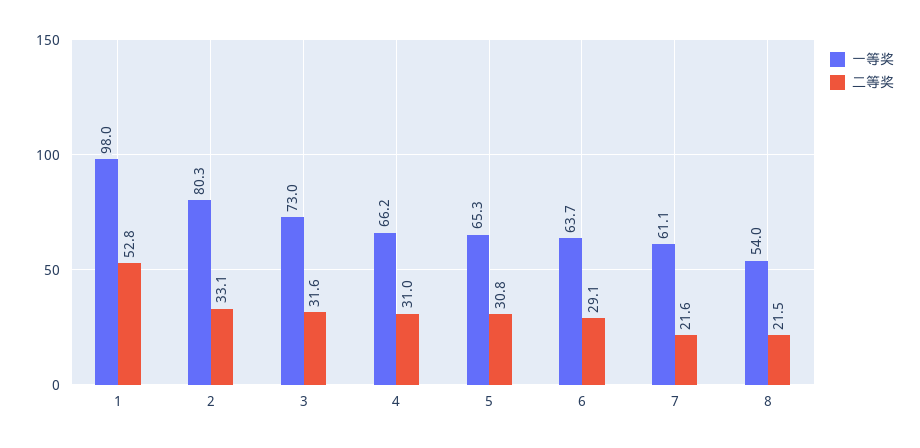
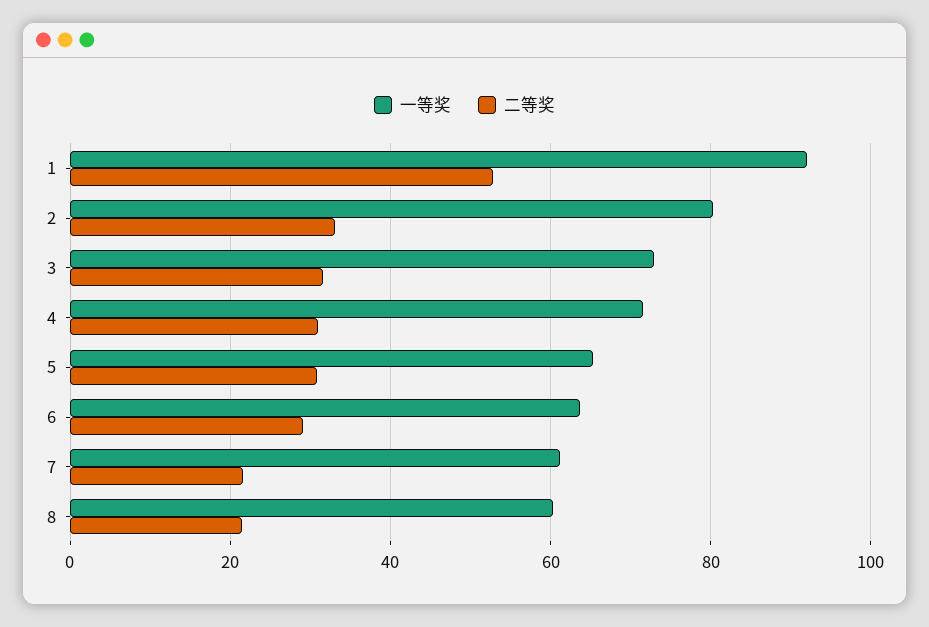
  {
    "一等奖": {
-     "1": 98,
+     "1": 92,
      "2": 80.3,
      "3": 73,
-     "4": 66.2,
+     "4": 72,
      "5": 65.3,
      "6": 63.7,
      "7": 61.1,
-     "8": 54
+     "8": 60
    },
    "二等奖": {
      "1": 52.8,
      "2": 33.1,
      "3": 31.6,
      "4": 31,
      "5": 30.8,
      "6": 29.1,
      "7": 21.6,
      "8": 21.5
    }
  }

